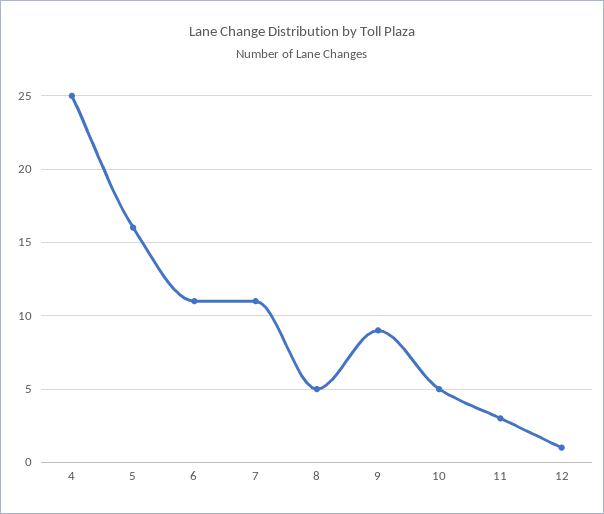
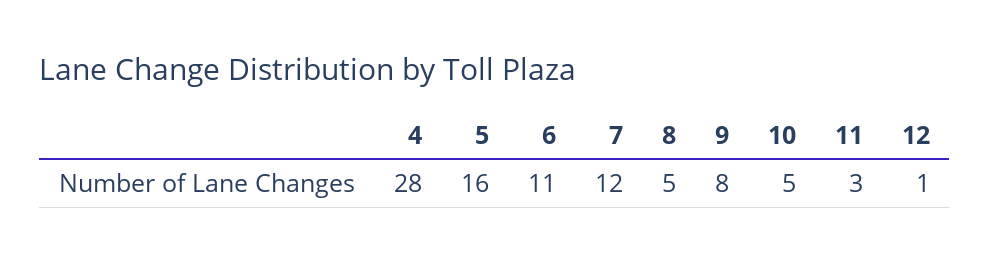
  {
-   "4": 25,
+   "4": 28,
    "5": 16,
    "6": 11,
-   "7": 11,
+   "7": 12,
    "8": 5,
-   "9": 9,
+   "9": 8,
    "10": 5,
    "11": 3,
    "12": 1
  }

